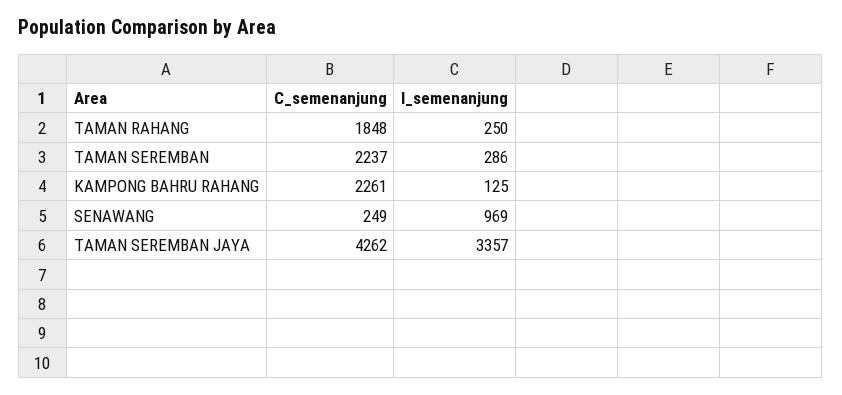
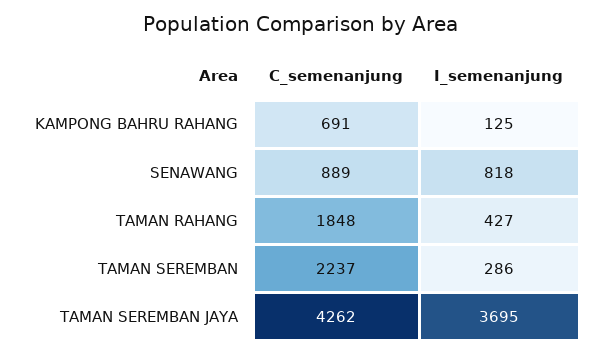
  {
    "C_semenanjung": {
      "TAMAN RAHANG": 1848,
      "TAMAN SEREMBAN": 2237,
-     "KAMPONG BAHRU RAHANG": 2261,
+     "KAMPONG BAHRU RAHANG": 691,
-     "SENAWANG": 249,
+     "SENAWANG": 889,
      "TAMAN SEREMBAN JAYA": 4262
    },
    "I_semenanjung": {
-     "TAMAN RAHANG": 250,
+     "TAMAN RAHANG": 427,
      "TAMAN SEREMBAN": 286,
      "KAMPONG BAHRU RAHANG": 125,
-     "SENAWANG": 969,
+     "SENAWANG": 818,
-     "TAMAN SEREMBAN JAYA": 3357
+     "TAMAN SEREMBAN JAYA": 3695
    }
  }

